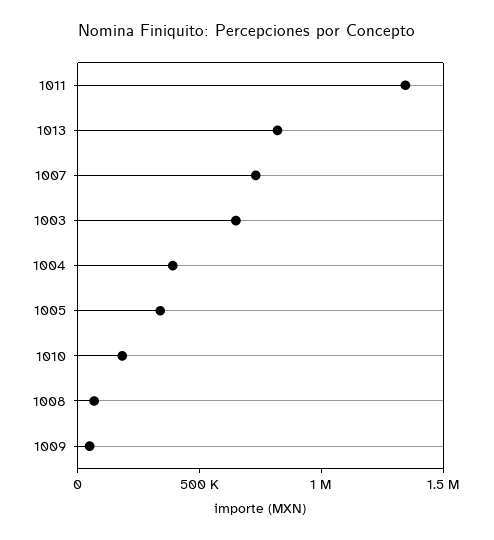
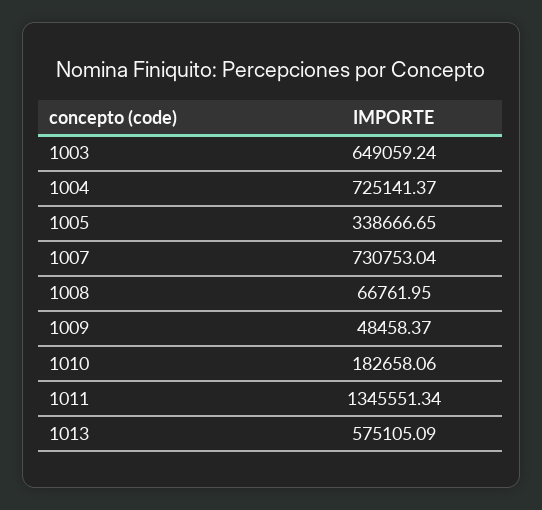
  {
    "1011": 1345551.34,
-   "1013": 800000,
+   "1013": 575105.09,
    "1007": 730753.04,
    "1003": 649059.24,
-   "1004": 400000,
+   "1004": 725141.37,
    "1005": 338666.65,
    "1010": 182658.06,
    "1008": 66761.95,
    "1009": 48458.37
  }

